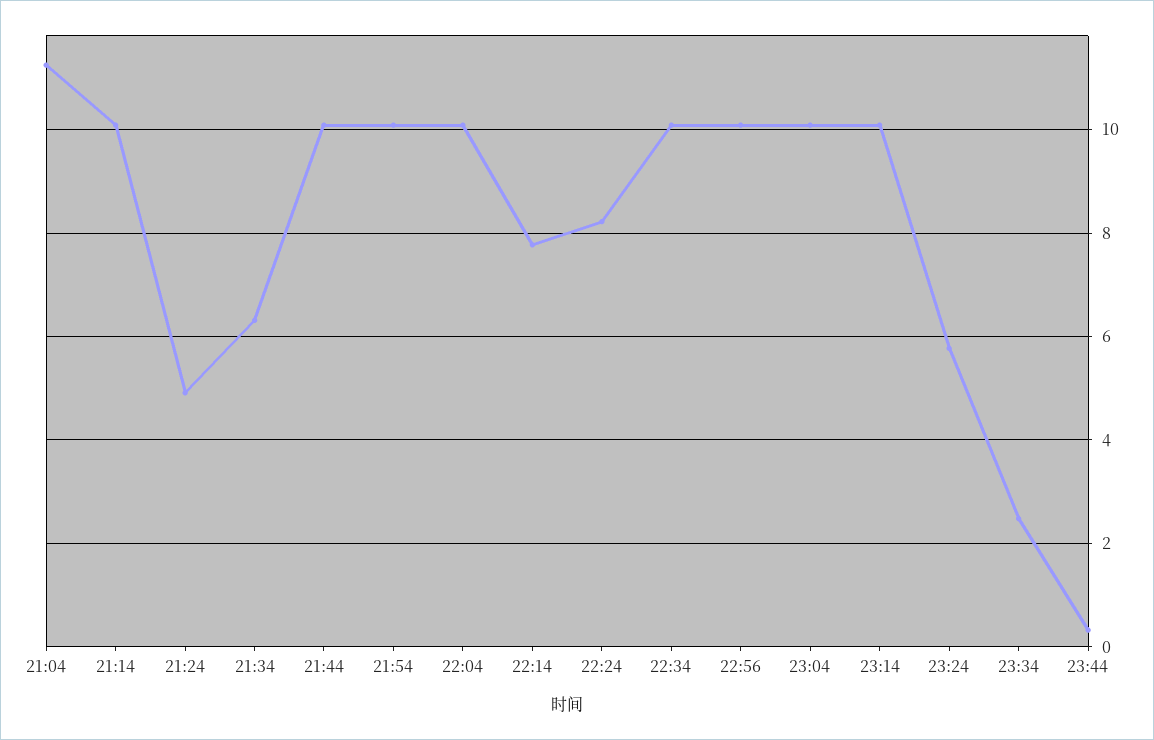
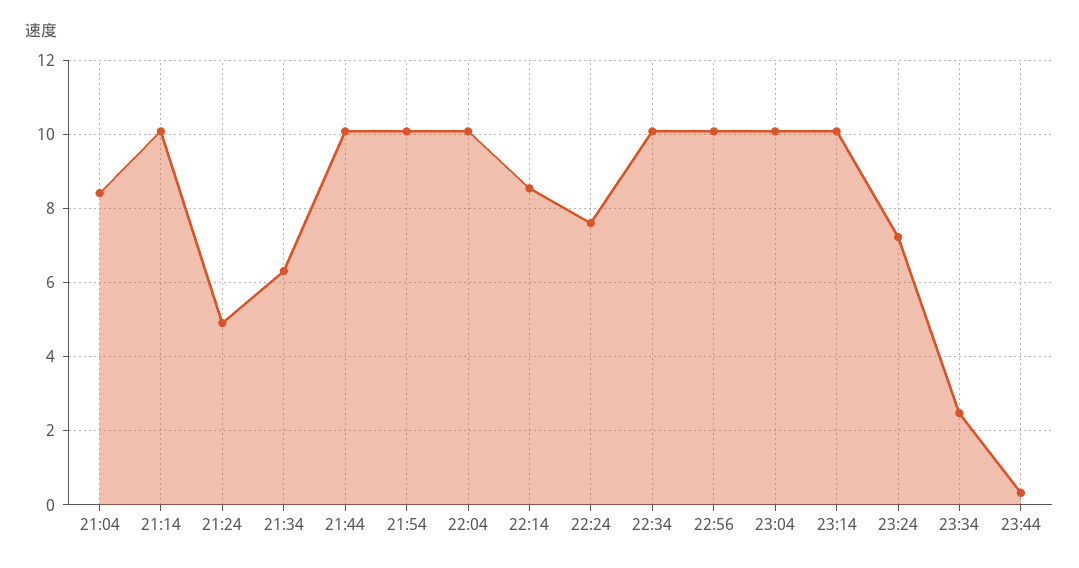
  {
-   "21:04": 11.2,
+   "21:04": 8.4,
    "21:14": 10,
    "21:24": 5,
    "21:34": 6.4,
    "21:44": 10,
    "21:54": 10,
    "22:04": 10,
-   "22:14": 7.8,
+   "22:14": 8.6,
-   "22:24": 8.2,
+   "22:24": 7.6,
    "22:34": 10,
    "22:56": 10,
    "23:04": 10,
    "23:14": 10,
-   "23:24": 5.8,
+   "23:24": 7.2,
    "23:34": 2.4,
    "23:44": 0.4
  }

